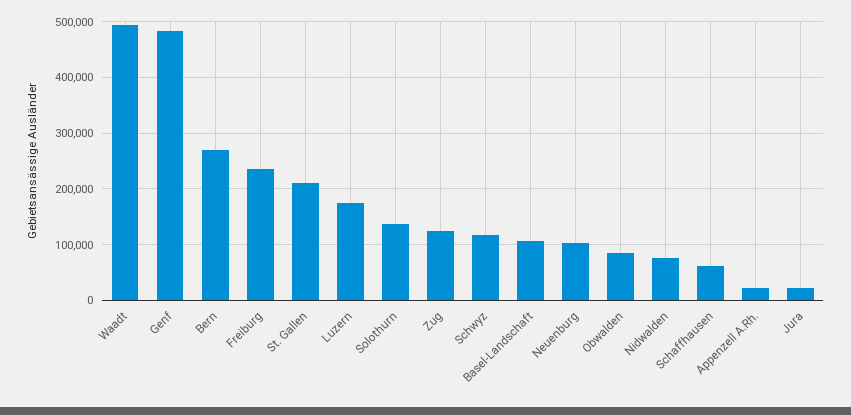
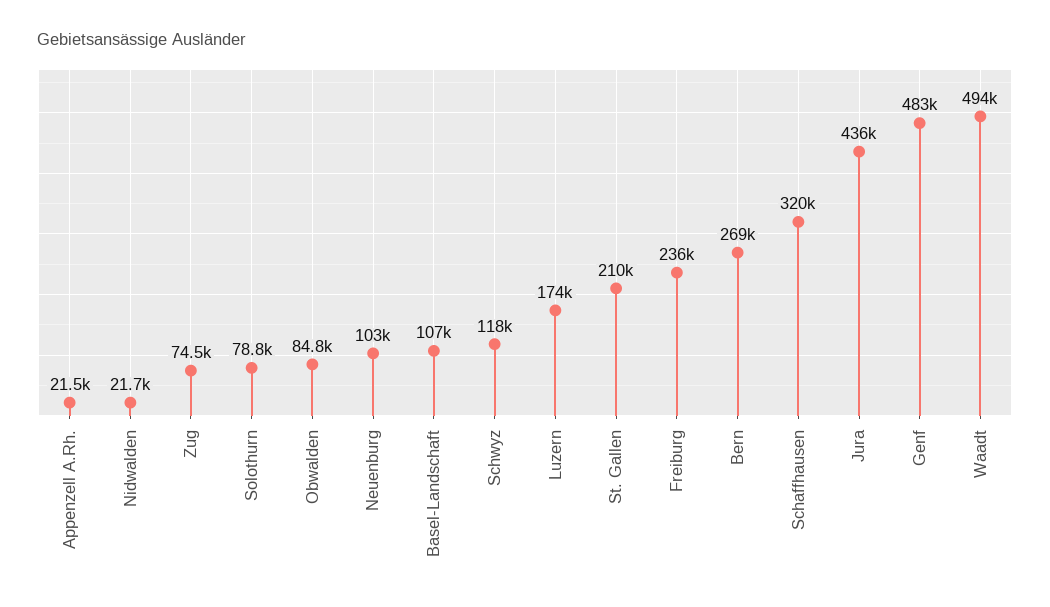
  {
    "Waadt": 494000,
    "Genf": 483000,
    "Bern": 269000,
    "Freiburg": 236000,
    "St. Gallen": 210000,
    "Luzern": 174000,
-   "Solothurn": 140000,
+   "Solothurn": 78800,
-   "Zug": 120000,
+   "Zug": 74500,
    "Schwyz": 118000,
    "Basel-Landschaft": 107000,
    "Neuenburg": 103000,
    "Obwalden": 84800,
-   "Nidwalden": 80000,
+   "Nidwalden": 21700,
-   "Schaffhausen": 60000,
+   "Schaffhausen": 320000,
    "Appenzell A.Rh.": 21500,
-   "Jura": 20000
+   "Jura": 436000
  }

